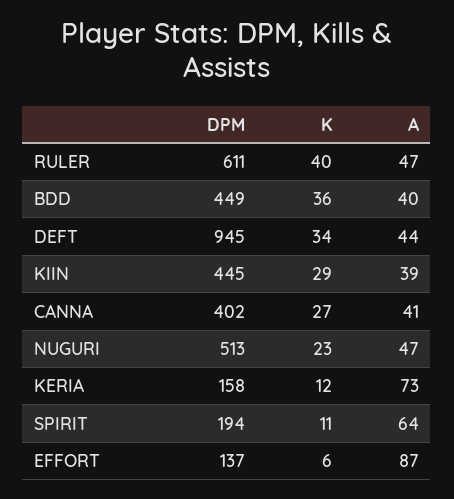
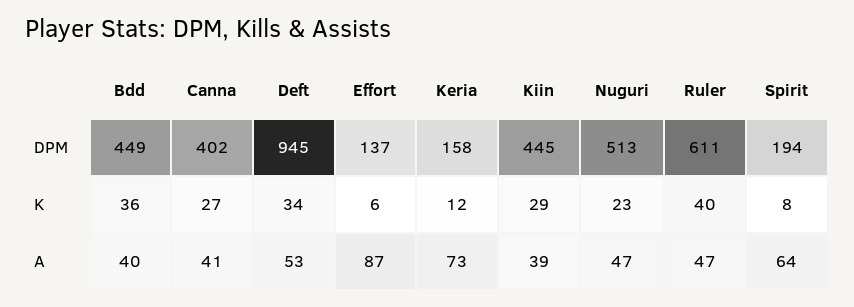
  {
    "DPM": {
      "RULER": 611,
      "BDD": 449,
      "DEFT": 945,
      "KIIN": 445,
      "CANNA": 402,
      "NUGURI": 513,
      "KERIA": 158,
      "SPIRIT": 194,
      "EFFORT": 137
    },
    "K": {
      "RULER": 40,
      "BDD": 36,
      "DEFT": 34,
      "KIIN": 29,
      "CANNA": 27,
      "NUGURI": 23,
      "KERIA": 12,
-     "SPIRIT": 11,
+     "SPIRIT": 8,
      "EFFORT": 6
    },
    "A": {
      "RULER": 47,
      "BDD": 40,
-     "DEFT": 44,
+     "DEFT": 53,
      "KIIN": 39,
      "CANNA": 41,
      "NUGURI": 47,
      "KERIA": 73,
      "SPIRIT": 64,
      "EFFORT": 87
    }
  }

